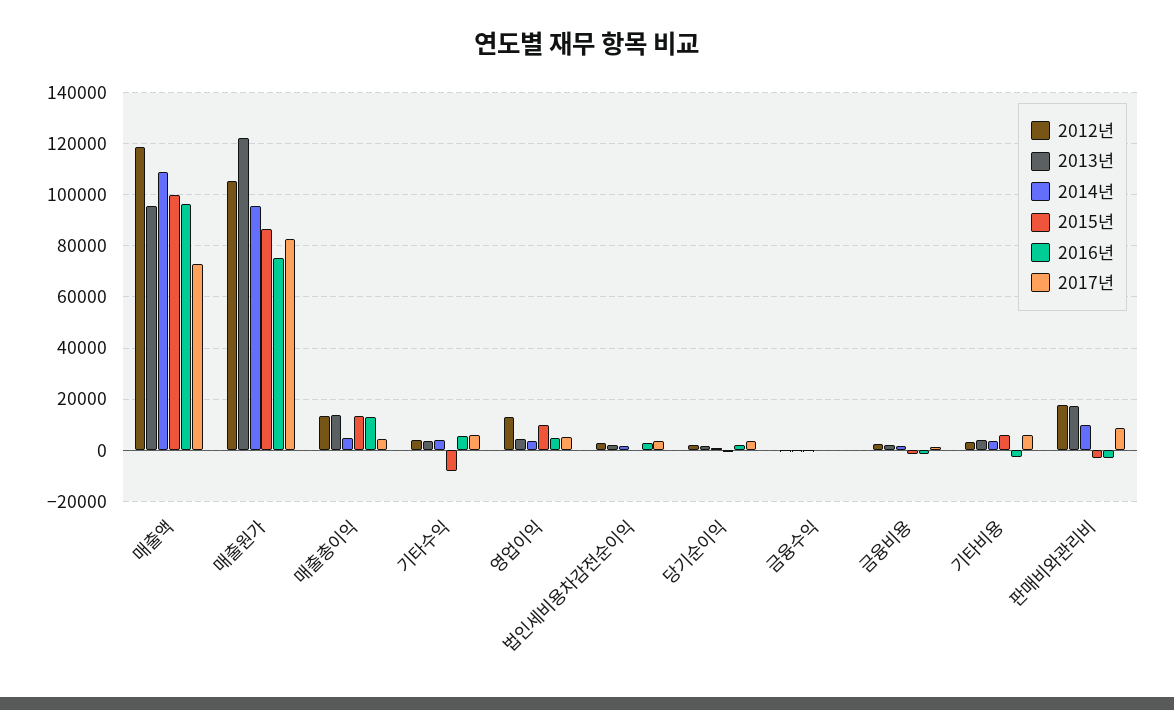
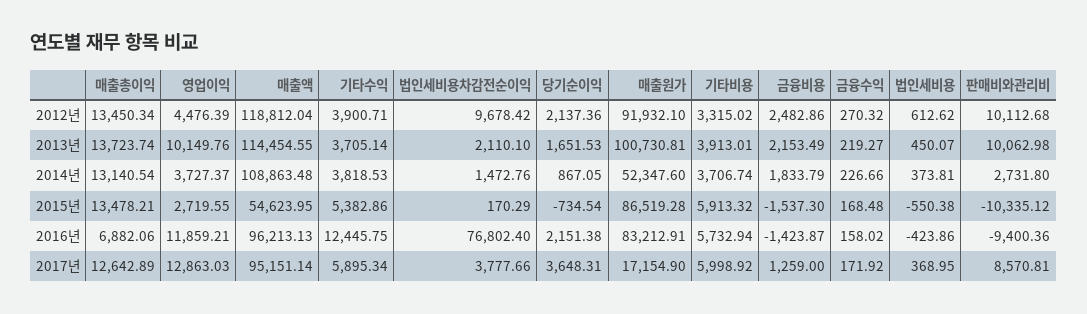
  {
    "2012년": {
      "매출액": 118812.04,
-     "매출원가": 105000,
+     "매출원가": 91932.1,
      "매출총이익": 13450.34,
      "기타수익": 3900.71,
-     "영업이익": 12500,
+     "영업이익": 4476.39,
-     "법인세비용차감전순이익": 2500,
+     "법인세비용차감전순이익": 9678.42,
      "당기순이익": 2137.36,
      "금융수익": 270.32,
      "금융비용": 2482.86,
      "기타비용": 3315.02,
-     "판매비와관리비": 17500
+     "판매비와관리비": 10112.68,
+     "법인세비용": 612.62
    },
    "2013년": {
-     "매출액": 95000,
+     "매출액": 114454.55,
-     "매출원가": 122500,
+     "매출원가": 100730.81,
      "매출총이익": 13723.74,
      "기타수익": 3705.14,
-     "영업이익": 5000,
+     "영업이익": 10149.76,
      "법인세비용차감전순이익": 2110.1,
      "당기순이익": 1651.53,
      "금융수익": 219.27,
      "금융비용": 2153.49,
      "기타비용": 3913.01,
-     "판매비와관리비": 17500
+     "판매비와관리비": 10062.98,
+     "법인세비용": 450.07
    },
    "2014년": {
      "매출액": 108863.48,
-     "매출원가": 95000,
+     "매출원가": 52347.6,
-     "매출총이익": 5000,
+     "매출총이익": 13140.54,
      "기타수익": 3818.53,
      "영업이익": 3727.37,
      "법인세비용차감전순이익": 1472.76,
      "당기순이익": 867.05,
      "금융수익": 226.66,
      "금융비용": 1833.79,
      "기타비용": 3706.74,
-     "판매비와관리비": 10000
+     "판매비와관리비": 2731.8,
+     "법인세비용": 373.81
    },
    "2015년": {
-     "매출액": 100000,
+     "매출액": 54623.95,
      "매출원가": 86519.28,
      "매출총이익": 13478.21,
-     "기타수익": -7500,
+     "기타수익": 5382.86,
-     "영업이익": 10000,
+     "영업이익": 2719.55,
      "법인세비용차감전순이익": 170.29,
      "당기순이익": -734.54,
      "금융수익": 168.48,
      "금융비용": -1537.3,
      "기타비용": 5913.32,
-     "판매비와관리비": -2500
+     "판매비와관리비": -10335.12,
+     "법인세비용": -550.38
    },
    "2016년": {
      "매출액": 96213.13,
-     "매출원가": 75000,
+     "매출원가": 83212.91,
-     "매출총이익": 12500,
+     "매출총이익": 6882.06,
-     "기타수익": 5000,
+     "기타수익": 12445.75,
-     "영업이익": 5000,
+     "영업이익": 11859.21,
-     "법인세비용차감전순이익": 2500,
+     "법인세비용차감전순이익": 76802.4,
      "당기순이익": 2151.38,
      "금융수익": 158.02,
      "금융비용": -1423.87,
-     "기타비용": -2500,
+     "기타비용": 5732.94,
-     "판매비와관리비": -2500
+     "판매비와관리비": -9400.36,
+     "법인세비용": -423.86
    },
    "2017년": {
-     "매출액": 72500,
+     "매출액": 95151.14,
-     "매출원가": 82500,
+     "매출원가": 17154.9,
-     "매출총이익": 5000,
+     "매출총이익": 12642.89,
      "기타수익": 5895.34,
-     "영업이익": 5000,
+     "영업이익": 12863.03,
      "법인세비용차감전순이익": 3777.66,
      "당기순이익": 3648.31,
      "금융수익": 171.92,
      "금융비용": 1259,
      "기타비용": 5998.92,
-     "판매비와관리비": 8570.81
+     "판매비와관리비": 8570.81,
+     "법인세비용": 368.95
    }
  }

